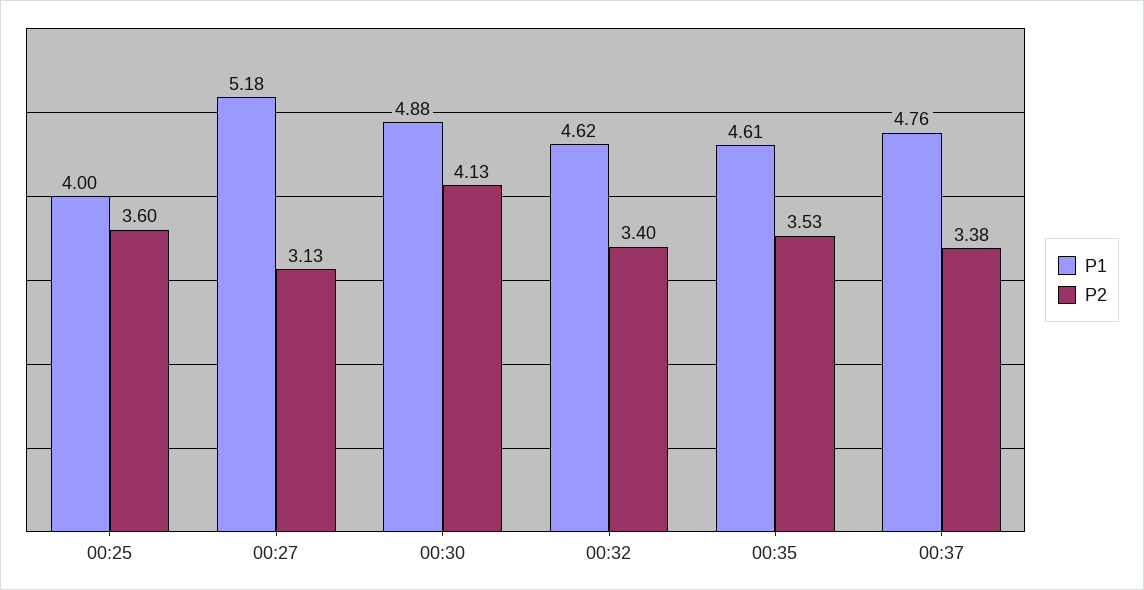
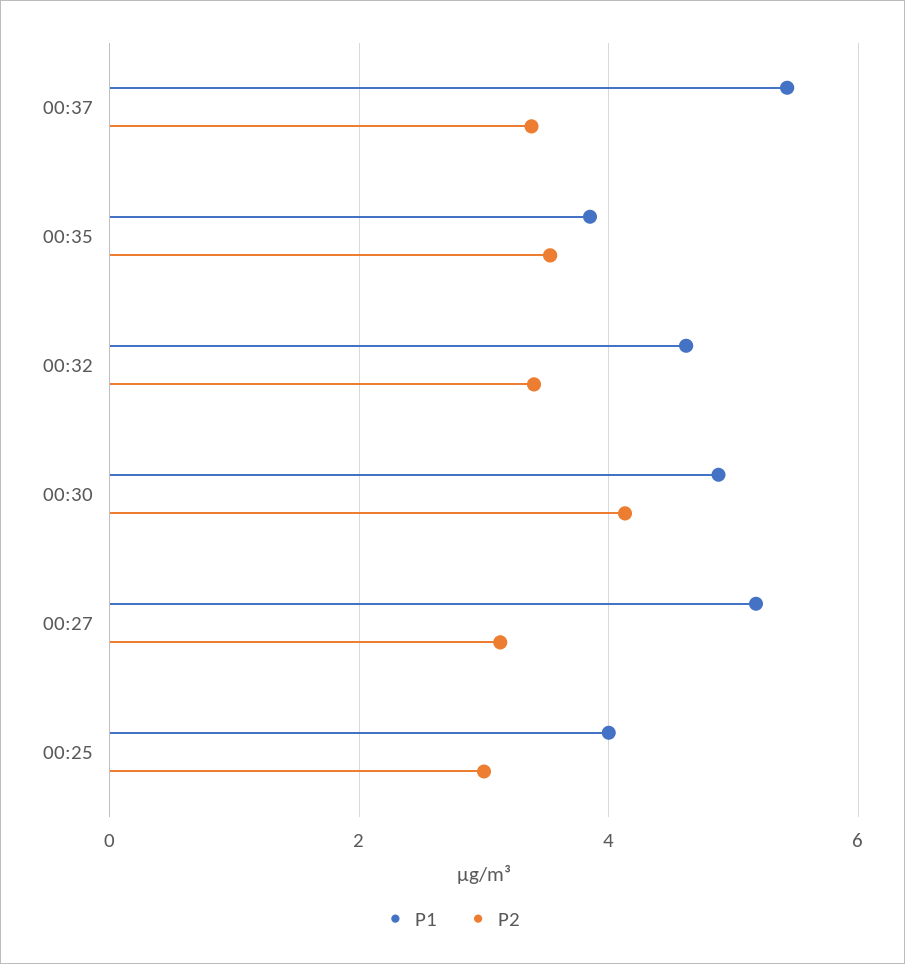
  {
    "P1": {
      "00:25": 4,
      "00:27": 5.18,
      "00:30": 4.88,
      "00:32": 4.62,
-     "00:35": 4.61,
+     "00:35": 3.8,
-     "00:37": 4.76
+     "00:37": 5.4
    },
    "P2": {
-     "00:25": 3.6,
+     "00:25": 3,
      "00:27": 3.13,
      "00:30": 4.13,
      "00:32": 3.4,
      "00:35": 3.53,
      "00:37": 3.38
    }
  }

